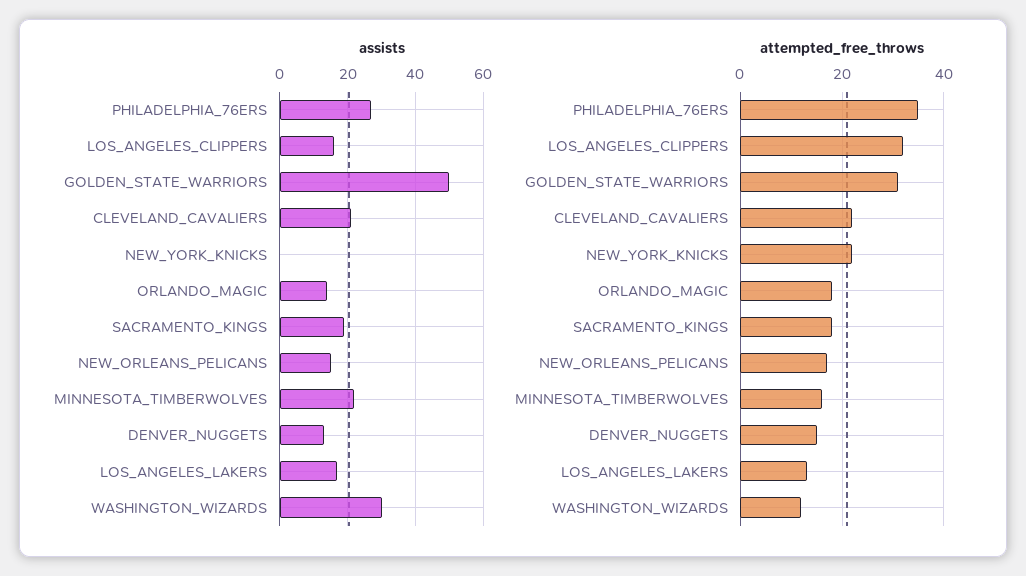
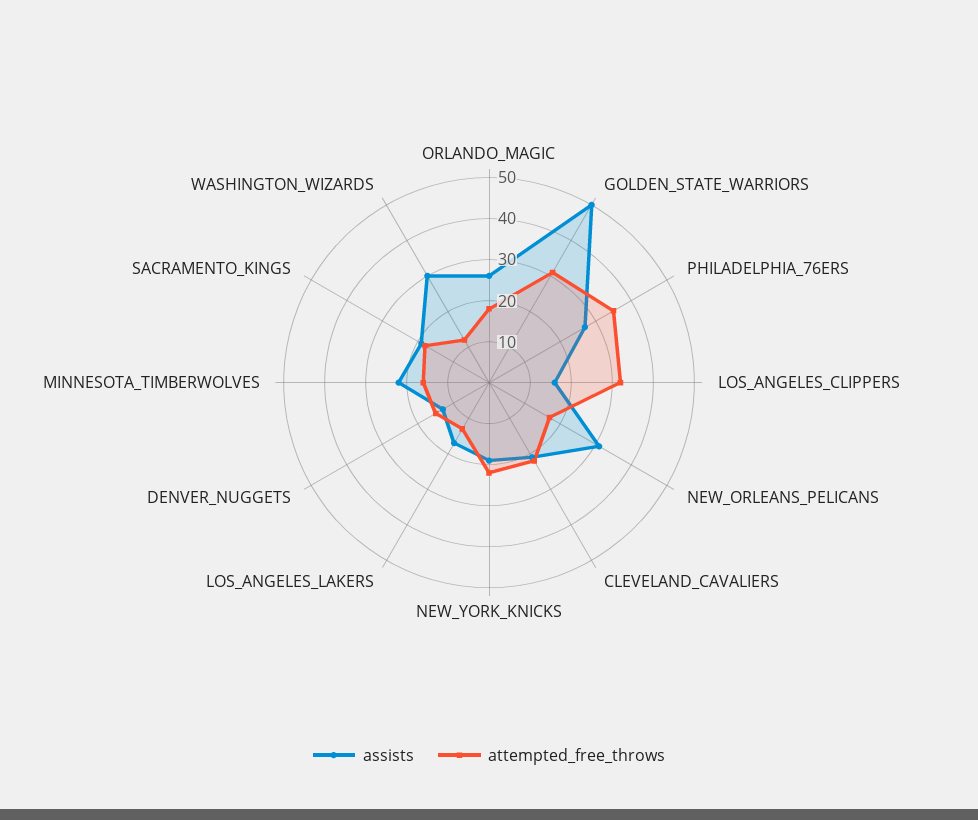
  {
    "assists": {
      "PHILADELPHIA_76ERS": 25,
      "LOS_ANGELES_CLIPPERS": 15,
      "GOLDEN_STATE_WARRIORS": 50,
      "CLEVELAND_CAVALIERS": 20,
-     "NEW_YORK_KNICKS": 0,
+     "NEW_YORK_KNICKS": 20,
-     "ORLANDO_MAGIC": 15,
+     "ORLANDO_MAGIC": 25,
      "SACRAMENTO_KINGS": 20,
-     "NEW_ORLEANS_PELICANS": 15,
+     "NEW_ORLEANS_PELICANS": 30,
      "MINNESOTA_TIMBERWOLVES": 20,
      "DENVER_NUGGETS": 15,
      "LOS_ANGELES_LAKERS": 15,
      "WASHINGTON_WIZARDS": 30
    },
    "attempted_free_throws": {
      "PHILADELPHIA_76ERS": 35,
      "LOS_ANGELES_CLIPPERS": 30,
      "GOLDEN_STATE_WARRIORS": 30,
      "CLEVELAND_CAVALIERS": 20,
      "NEW_YORK_KNICKS": 20,
      "ORLANDO_MAGIC": 20,
      "SACRAMENTO_KINGS": 20,
      "NEW_ORLEANS_PELICANS": 15,
      "MINNESOTA_TIMBERWOLVES": 15,
      "DENVER_NUGGETS": 15,
      "LOS_ANGELES_LAKERS": 15,
      "WASHINGTON_WIZARDS": 10
    }
  }

